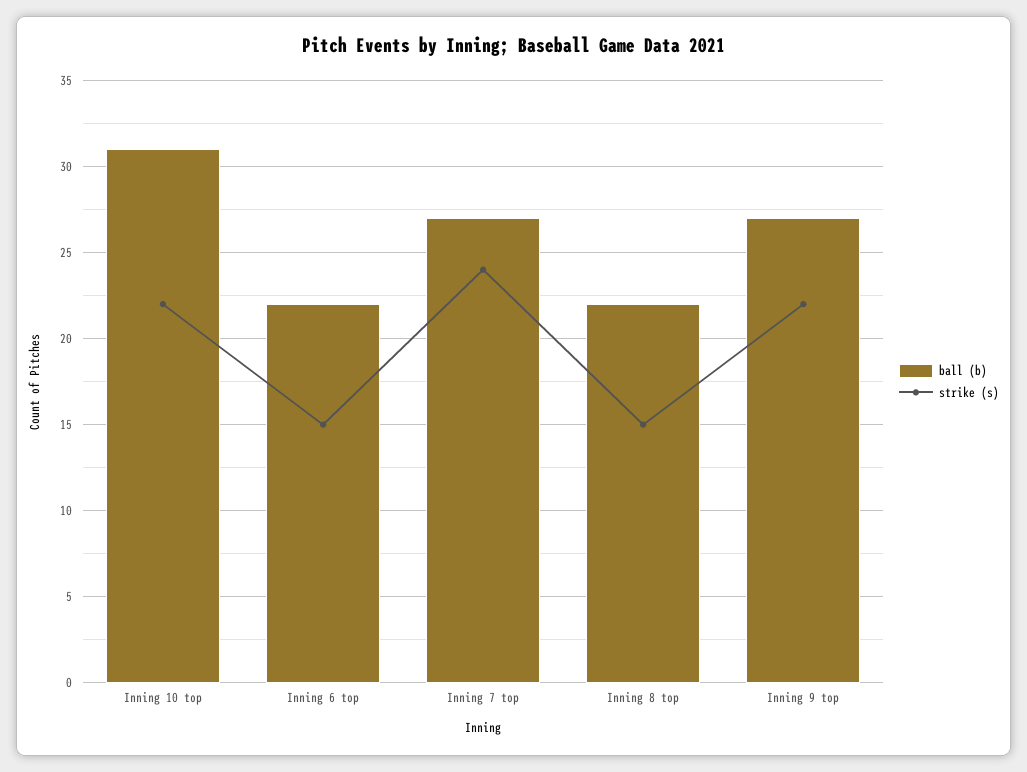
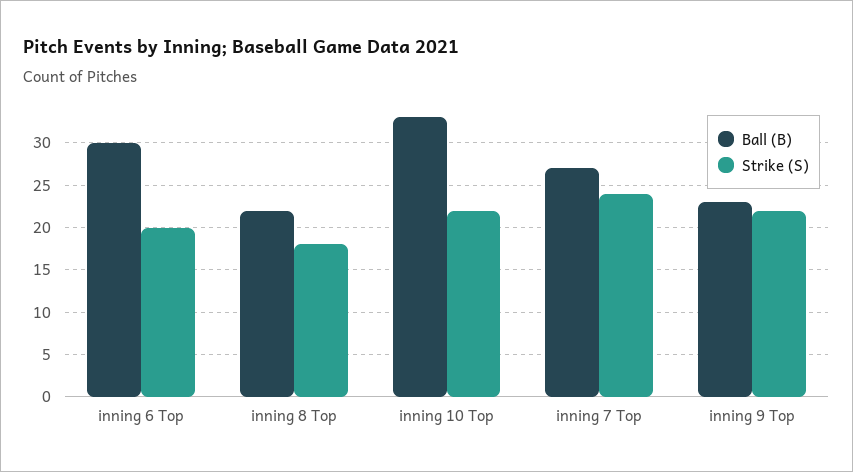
  {
    "ball (b)": {
-     "Inning 10 top": 31,
+     "Inning 10 top": 33,
-     "Inning 6 top": 22,
+     "Inning 6 top": 30,
      "Inning 7 top": 27,
      "Inning 8 top": 22,
-     "Inning 9 top": 27
+     "Inning 9 top": 23
    },
    "strike (s)": {
      "Inning 10 top": 22,
-     "Inning 6 top": 15,
+     "Inning 6 top": 20,
      "Inning 7 top": 24,
-     "Inning 8 top": 15,
+     "Inning 8 top": 18,
      "Inning 9 top": 22
    }
  }

